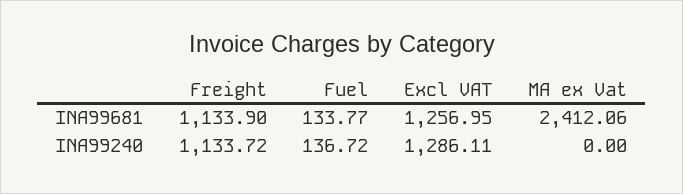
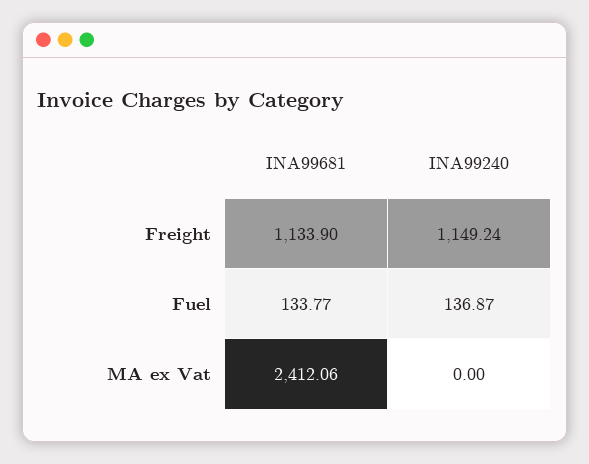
  {
    "Freight": {
      "INA99681": 1133.9,
-     "INA99240": 1133.72
+     "INA99240": 1149.24
    },
    "Fuel": {
      "INA99681": 133.77,
-     "INA99240": 136.72
+     "INA99240": 136.87
    },
-   "Excl VAT": {
-     "INA99681": 1256.95,
-     "INA99240": 1286.11
-   },
    "MA ex Vat": {
      "INA99681": 2412.06,
      "INA99240": 0
    }
  }

